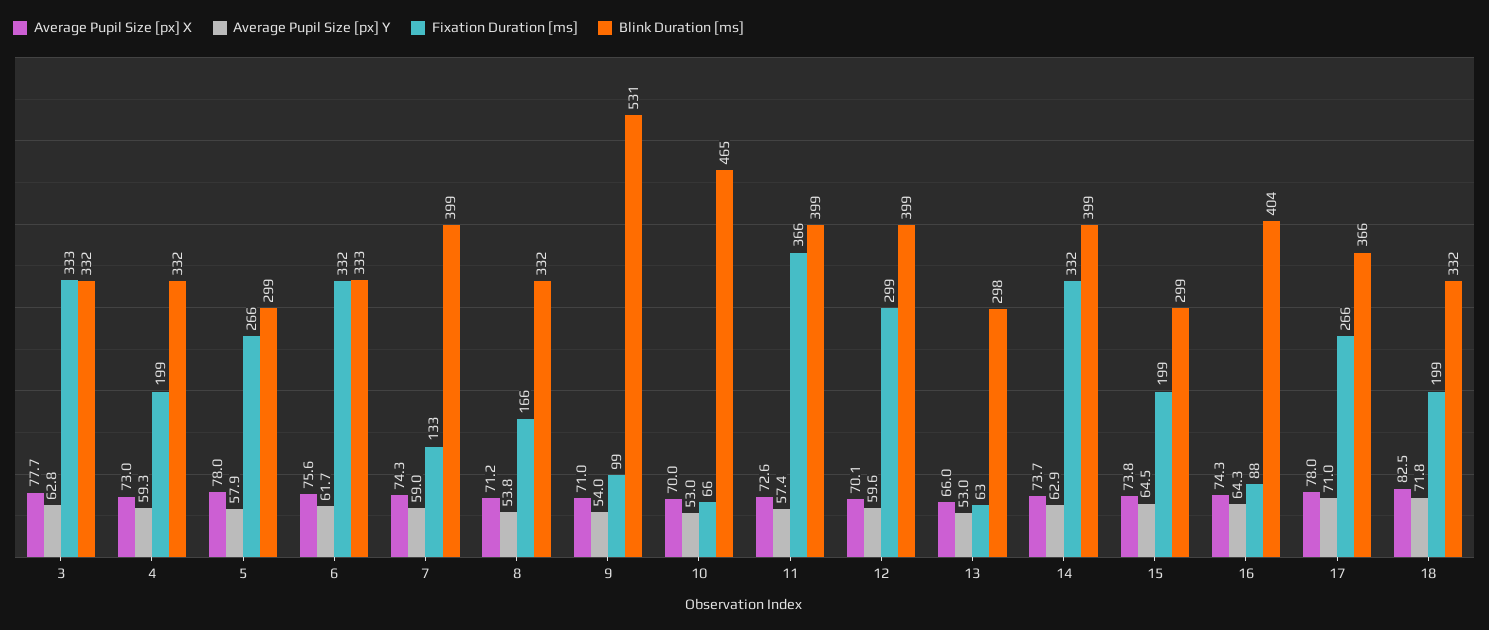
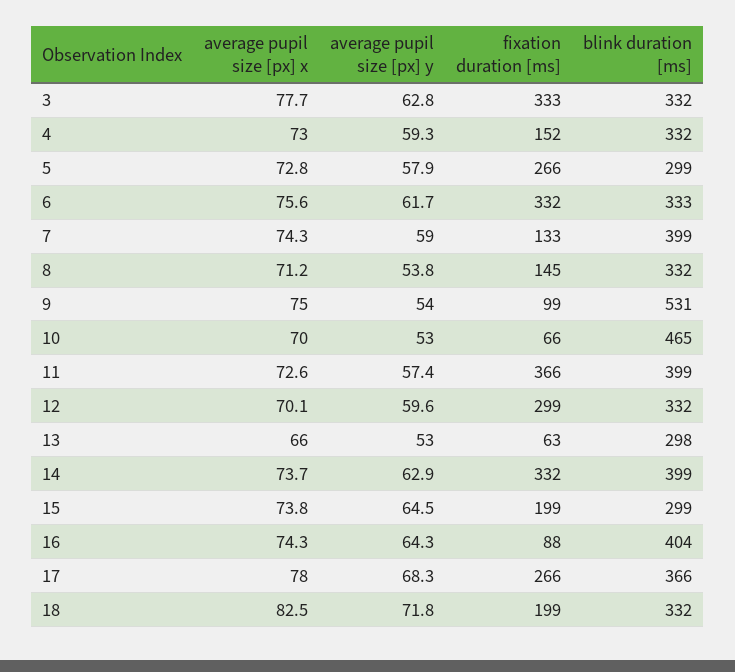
  {
    "Average Pupil Size [px] X": {
      "3": 77.7,
      "4": 73,
-     "5": 78,
+     "5": 72.8,
      "6": 75.6,
      "7": 74.3,
      "8": 71.2,
-     "9": 71,
+     "9": 75,
      "10": 70,
      "11": 72.6,
      "12": 70.1,
      "13": 66,
      "14": 73.7,
      "15": 73.8,
      "16": 74.3,
      "17": 78,
      "18": 82.5
    },
    "Average Pupil Size [px] Y": {
      "3": 62.8,
      "4": 59.3,
      "5": 57.9,
      "6": 61.7,
      "7": 59,
      "8": 53.8,
      "9": 54,
      "10": 53,
      "11": 57.4,
      "12": 59.6,
      "13": 53,
      "14": 62.9,
      "15": 64.5,
      "16": 64.3,
-     "17": 71,
+     "17": 68.3,
      "18": 71.8
    },
    "Fixation Duration [ms]": {
      "3": 333,
-     "4": 199,
+     "4": 152,
      "5": 266,
      "6": 332,
      "7": 133,
-     "8": 166,
+     "8": 145,
      "9": 99,
      "10": 66,
      "11": 366,
      "12": 299,
      "13": 63,
      "14": 332,
      "15": 199,
      "16": 88,
      "17": 266,
      "18": 199
    },
    "Blink Duration [ms]": {
      "3": 332,
      "4": 332,
      "5": 299,
      "6": 333,
      "7": 399,
      "8": 332,
      "9": 531,
      "10": 465,
      "11": 399,
-     "12": 399,
+     "12": 332,
      "13": 298,
      "14": 399,
      "15": 299,
      "16": 404,
      "17": 366,
      "18": 332
    }
  }

